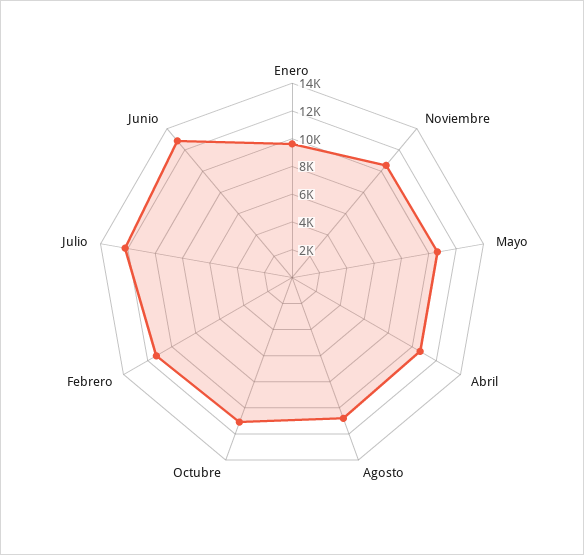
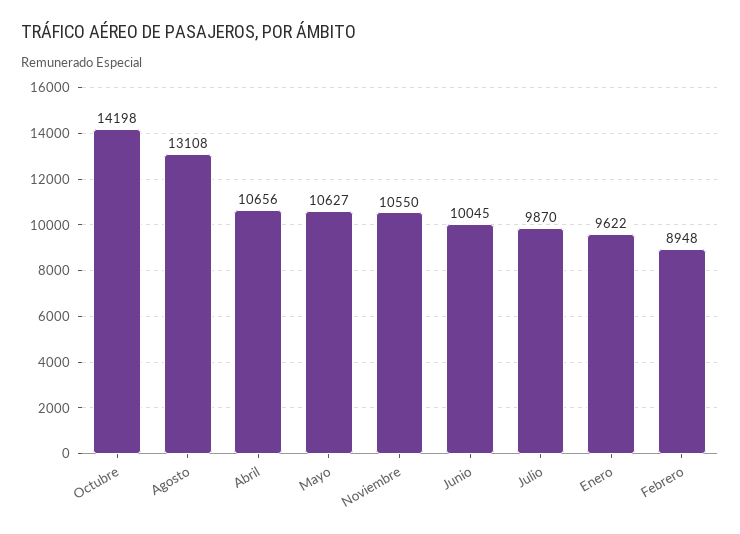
  {
    "Enero": 9622,
    "Noviembre": 10550,
    "Mayo": 10627,
    "Abril": 10656,
-   "Agosto": 11000,
+   "Agosto": 13108,
-   "Octubre": 11000,
+   "Octubre": 14198,
-   "Febrero": 11000,
+   "Febrero": 8948,
-   "Julio": 12000,
+   "Julio": 9870,
-   "Junio": 13000
+   "Junio": 10045
  }

